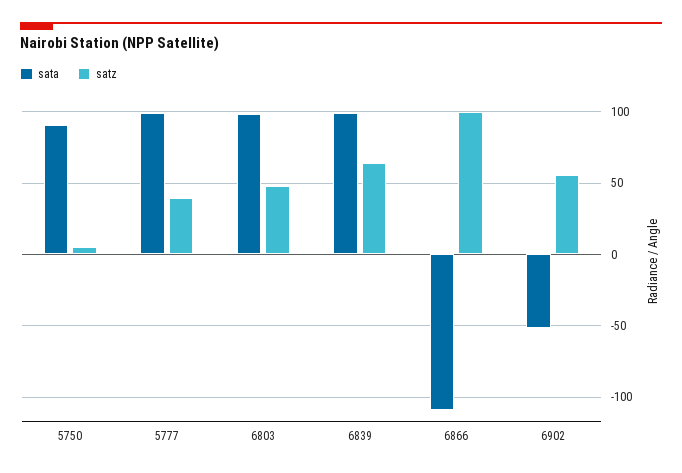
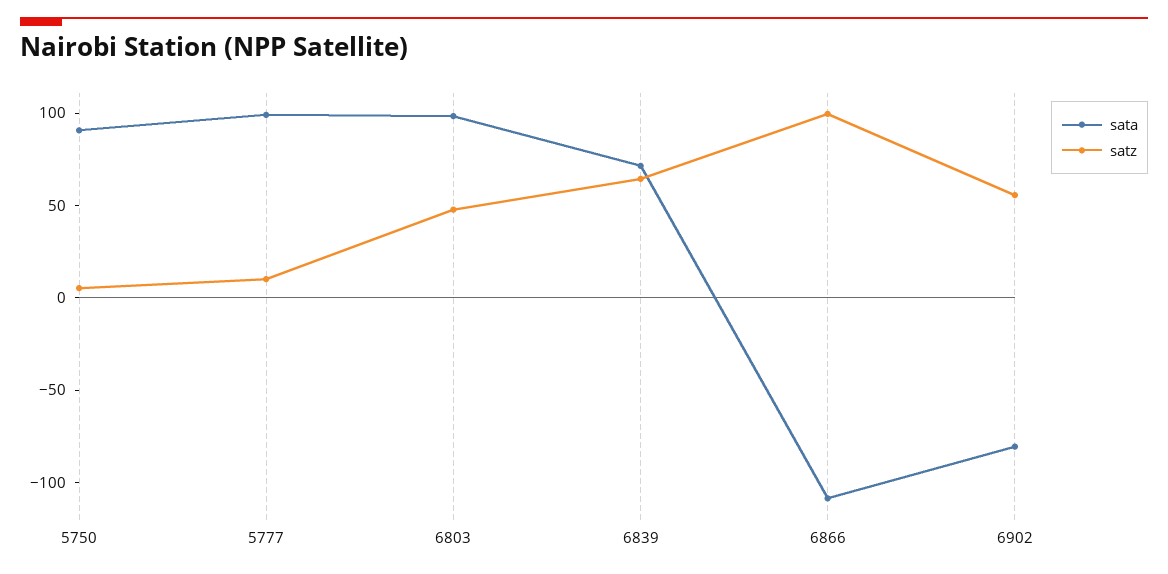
  {
    "sata": {
      "5750": 90,
      "5777": 100,
      "6803": 100,
-     "6839": 100,
+     "6839": 70,
      "6866": -110,
-     "6902": -50
+     "6902": -80
    },
    "satz": {
      "5750": 5,
-     "5777": 40,
+     "5777": 10,
      "6803": 50,
      "6839": 65,
      "6866": 100,
      "6902": 55
    }
  }

